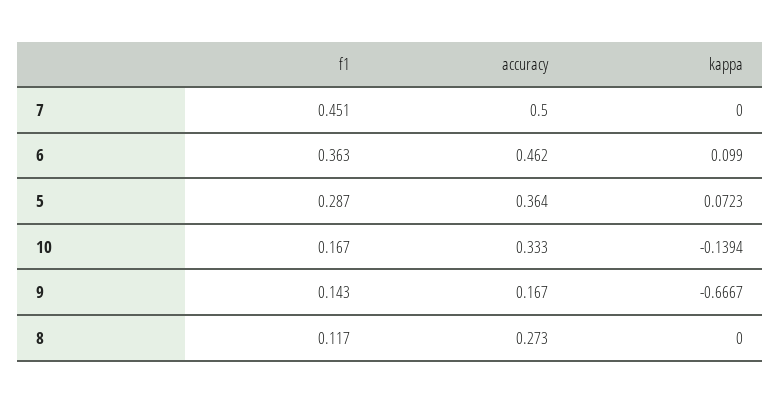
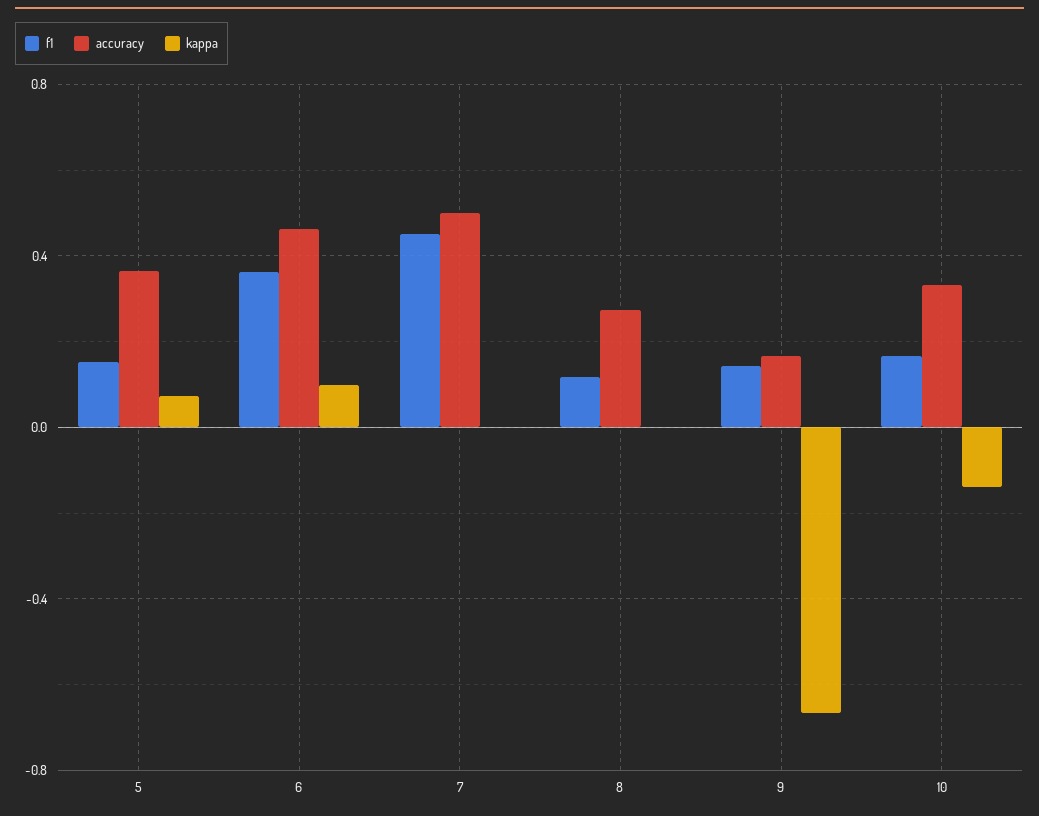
  {
    "f1": {
      "7": 0.451,
      "6": 0.363,
-     "5": 0.287,
+     "5": 0.15,
      "10": 0.167,
      "9": 0.143,
      "8": 0.117
    },
    "accuracy": {
      "7": 0.5,
      "6": 0.462,
      "5": 0.364,
      "10": 0.333,
      "9": 0.167,
      "8": 0.273
    },
    "kappa": {
      "7": 0,
      "6": 0.099,
      "5": 0.0723,
      "10": -0.1394,
      "9": -0.6667,
      "8": 0
    }
  }

